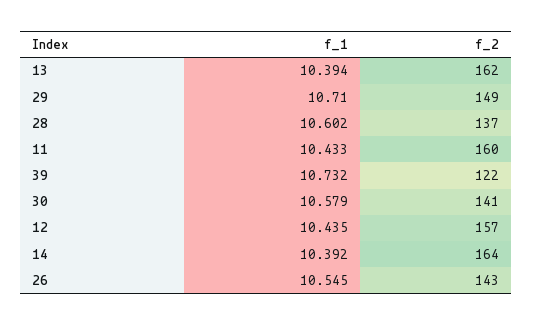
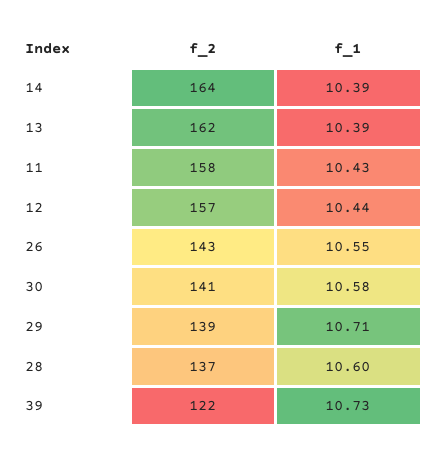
  {
    "f_1": {
      "13": 10.394,
      "29": 10.71,
      "28": 10.602,
      "11": 10.433,
      "39": 10.732,
      "30": 10.579,
      "12": 10.435,
      "14": 10.392,
      "26": 10.545
    },
    "f_2": {
      "13": 162,
-     "29": 149,
+     "29": 139,
      "28": 137,
-     "11": 160,
+     "11": 158,
      "39": 122,
      "30": 141,
      "12": 157,
      "14": 164,
      "26": 143
    }
  }

